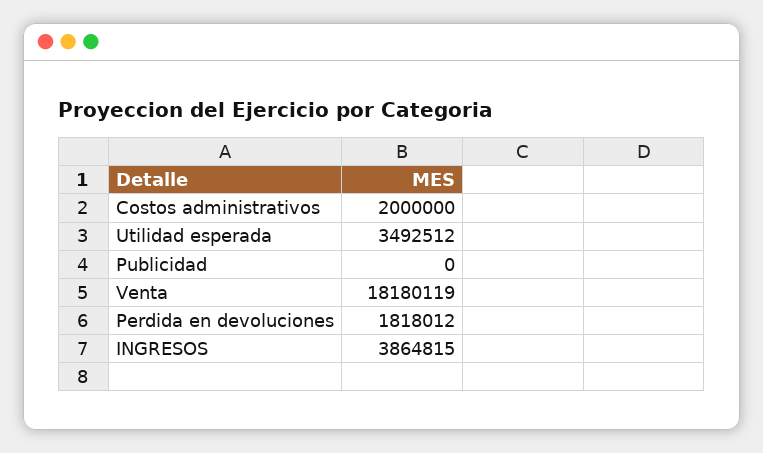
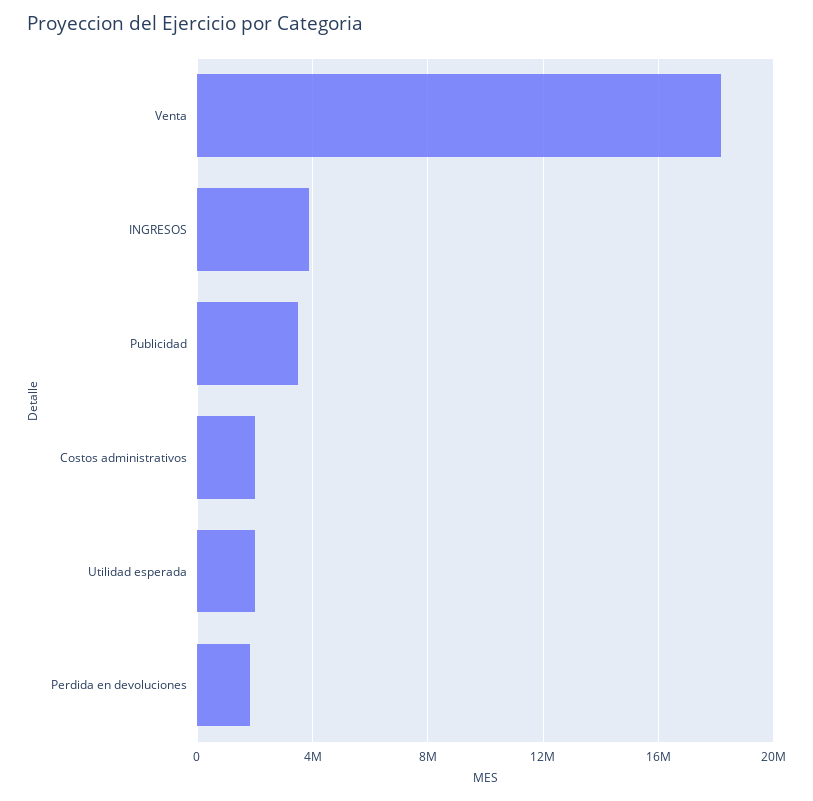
  {
    "Costos administrativos": 2000000,
-   "Utilidad esperada": 3492512,
+   "Utilidad esperada": 2000000,
-   "Publicidad": 0,
+   "Publicidad": 3500000,
    "Venta": 18180119,
    "Perdida en devoluciones": 1818012,
    "INGRESOS": 3864815
  }

